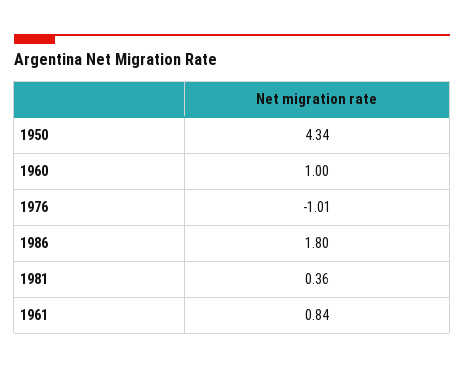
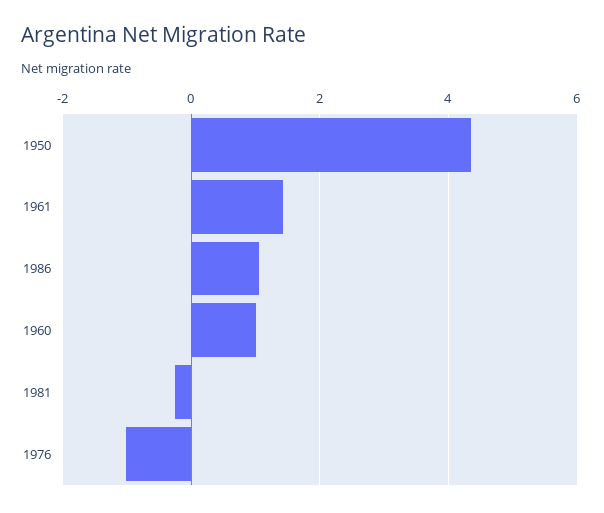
  {
    "1950": 4.34,
    "1960": 1,
    "1976": -1.01,
-   "1986": 1.8,
+   "1986": 1,
-   "1981": 0.36,
+   "1981": -0.2,
-   "1961": 0.84
+   "1961": 1.4
  }

